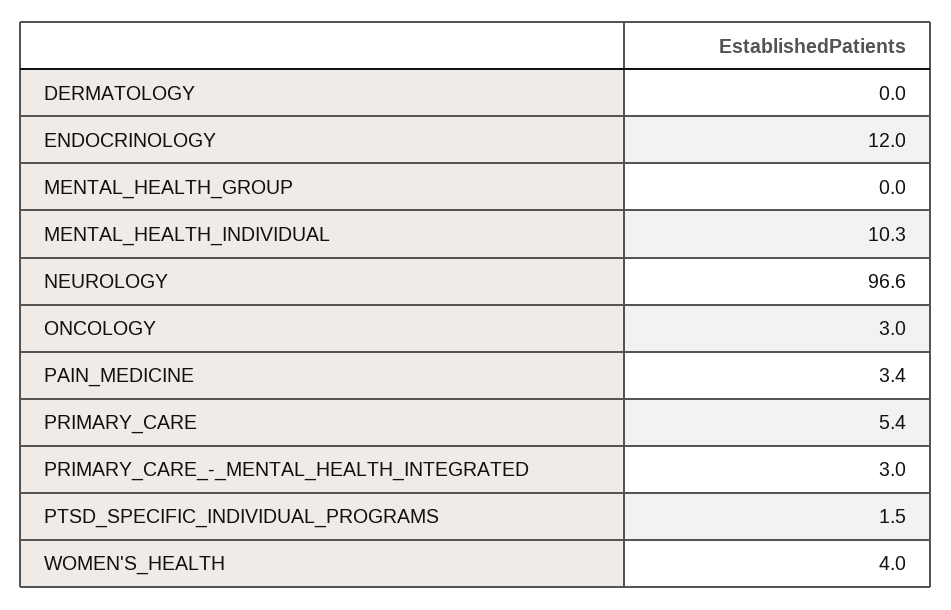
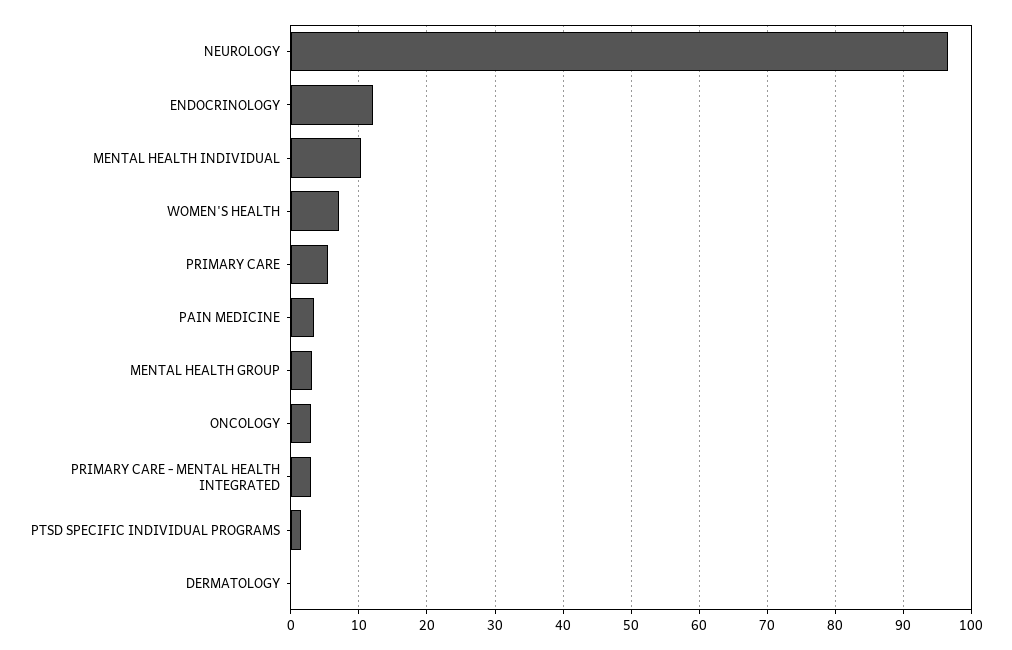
  {
    "DERMATOLOGY": 0,
    "ENDOCRINOLOGY": 12,
-   "MENTAL_HEALTH_GROUP": 0,
+   "MENTAL_HEALTH_GROUP": 3,
    "MENTAL_HEALTH_INDIVIDUAL": 10.3,
    "NEUROLOGY": 96.6,
    "ONCOLOGY": 3,
    "PAIN_MEDICINE": 3.4,
    "PRIMARY_CARE": 5.4,
    "PRIMARY_CARE_-_MENTAL_HEALTH_INTEGRATED": 3,
    "PTSD_SPECIFIC_INDIVIDUAL_PROGRAMS": 1.5,
-   "WOMEN'S_HEALTH": 4
+   "WOMEN'S_HEALTH": 7
  }

